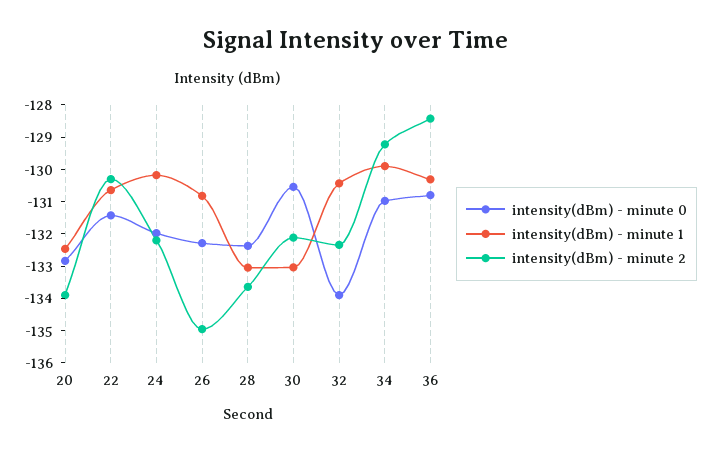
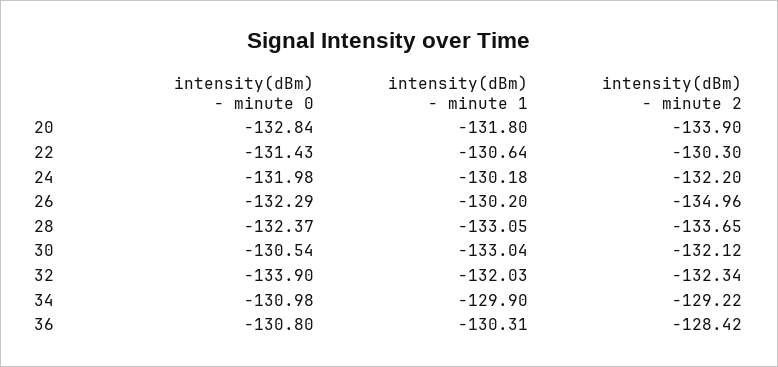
  {
    "intensity(dBm) - minute 0": {
      "20": -132.84,
      "22": -131.43,
      "24": -131.98,
      "26": -132.29,
      "28": -132.37,
      "30": -130.54,
      "32": -133.9,
      "34": -130.98,
      "36": -130.8
    },
    "intensity(dBm) - minute 1": {
-     "20": -132.5,
+     "20": -131.8,
      "22": -130.64,
      "24": -130.18,
-     "26": -130.75,
+     "26": -130.2,
      "28": -133.05,
      "30": -133.04,
-     "32": -130.5,
+     "32": -132.03,
      "34": -129.9,
      "36": -130.31
    },
    "intensity(dBm) - minute 2": {
      "20": -133.9,
      "22": -130.3,
      "24": -132.2,
      "26": -134.96,
      "28": -133.65,
      "30": -132.12,
      "32": -132.34,
      "34": -129.22,
      "36": -128.42
    }
  }

